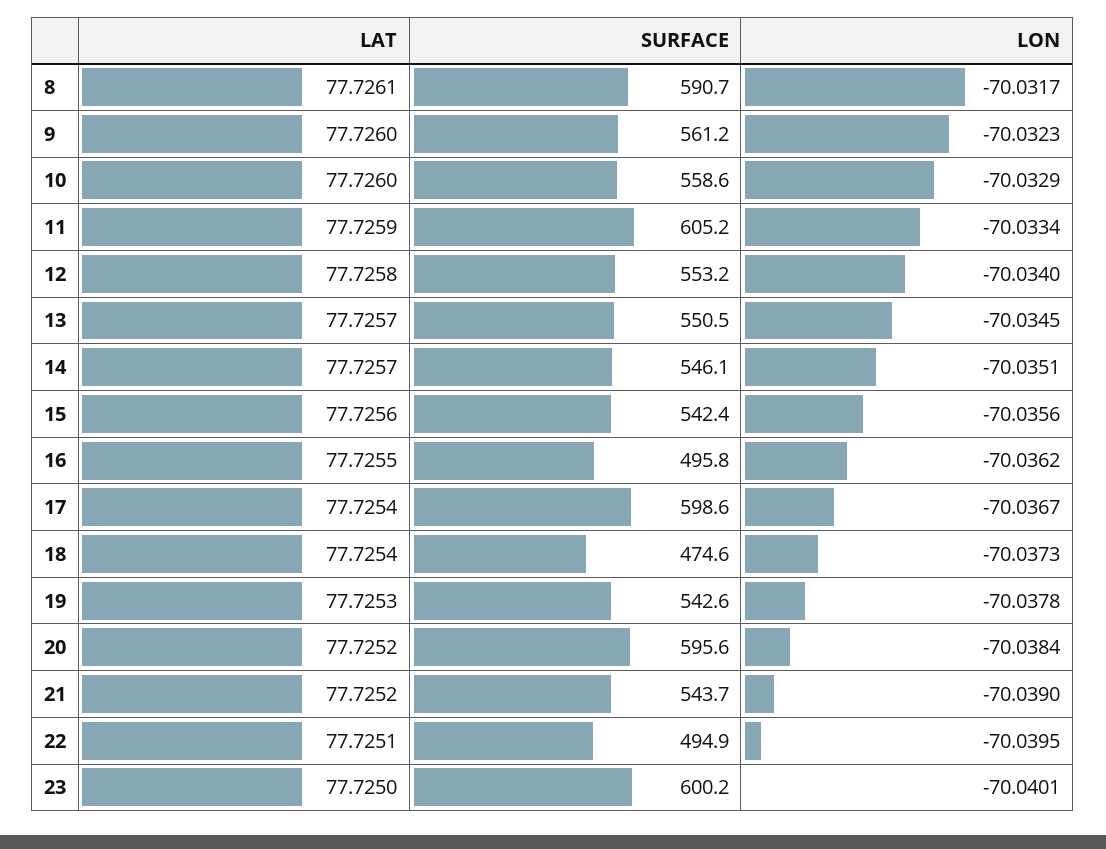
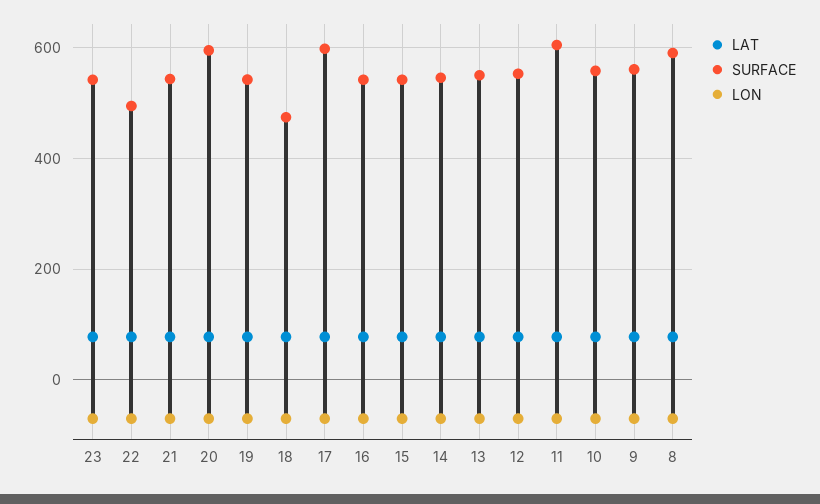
  {
    "LAT": {
      "8": 77.7261,
      "9": 77.726,
      "10": 77.726,
      "11": 77.7259,
      "12": 77.7258,
      "13": 77.7257,
      "14": 77.7257,
      "15": 77.7256,
      "16": 77.7255,
      "17": 77.7254,
      "18": 77.7254,
      "19": 77.7253,
      "20": 77.7252,
      "21": 77.7252,
      "22": 77.7251,
      "23": 77.725
    },
    "SURFACE": {
      "8": 590.7,
      "9": 561.2,
      "10": 558.6,
      "11": 605.2,
      "12": 553.2,
      "13": 550.5,
      "14": 546.1,
      "15": 542.4,
-     "16": 495.8,
+     "16": 540,
      "17": 598.6,
      "18": 474.6,
      "19": 542.6,
      "20": 595.6,
      "21": 543.7,
      "22": 494.9,
-     "23": 600.2
+     "23": 540
    },
    "LON": {
      "8": -70.0317,
      "9": -70.0323,
      "10": -70.0329,
      "11": -70.0334,
      "12": -70.034,
      "13": -70.0345,
      "14": -70.0351,
      "15": -70.0356,
      "16": -70.0362,
      "17": -70.0367,
      "18": -70.0373,
      "19": -70.0378,
      "20": -70.0384,
      "21": -70.039,
      "22": -70.0395,
      "23": -70.0401
    }
  }

